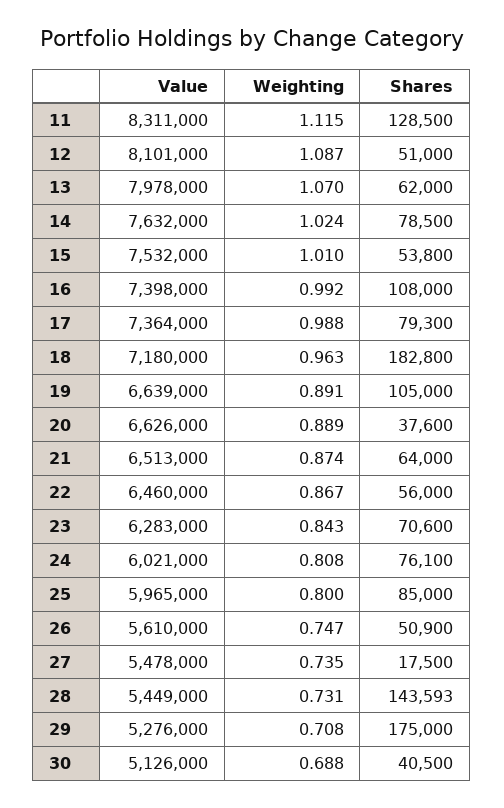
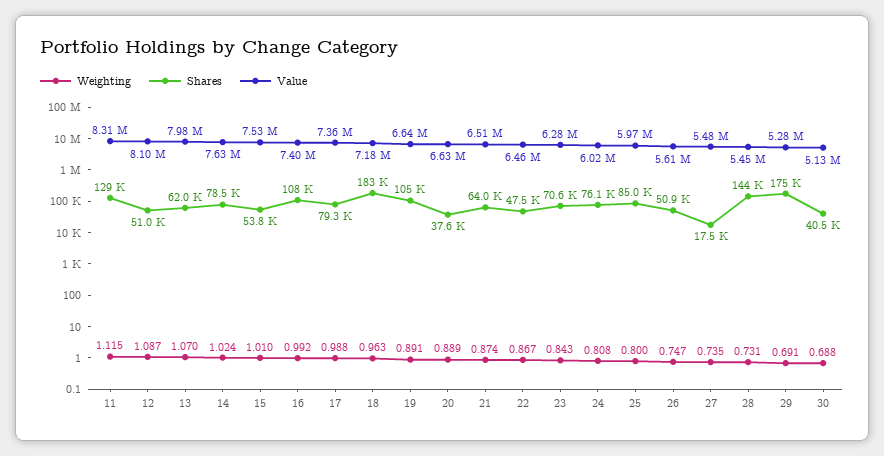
  {
    "Value": {
      "11": 8311000,
      "12": 8101000,
      "13": 7978000,
      "14": 7632000,
      "15": 7532000,
      "16": 7398000,
      "17": 7364000,
      "18": 7180000,
      "19": 6639000,
      "20": 6626000,
      "21": 6513000,
      "22": 6460000,
      "23": 6283000,
      "24": 6021000,
      "25": 5965000,
      "26": 5610000,
      "27": 5478000,
      "28": 5449000,
      "29": 5276000,
      "30": 5126000
    },
    "Weighting": {
      "11": 1.115,
      "12": 1.087,
      "13": 1.07,
      "14": 1.024,
      "15": 1.01,
      "16": 0.992,
      "17": 0.988,
      "18": 0.963,
      "19": 0.891,
      "20": 0.889,
      "21": 0.874,
      "22": 0.867,
      "23": 0.843,
      "24": 0.808,
      "25": 0.8,
      "26": 0.747,
      "27": 0.735,
      "28": 0.731,
-     "29": 0.708,
+     "29": 0.691,
      "30": 0.688
    },
    "Shares": {
      "11": 128500,
      "12": 51000,
      "13": 62000,
      "14": 78500,
      "15": 53800,
      "16": 108000,
      "17": 79300,
      "18": 182800,
      "19": 105000,
      "20": 37600,
      "21": 64000,
-     "22": 56000,
+     "22": 47500,
      "23": 70600,
      "24": 76100,
      "25": 85000,
      "26": 50900,
      "27": 17500,
      "28": 143593,
      "29": 175000,
      "30": 40500
    }
  }

